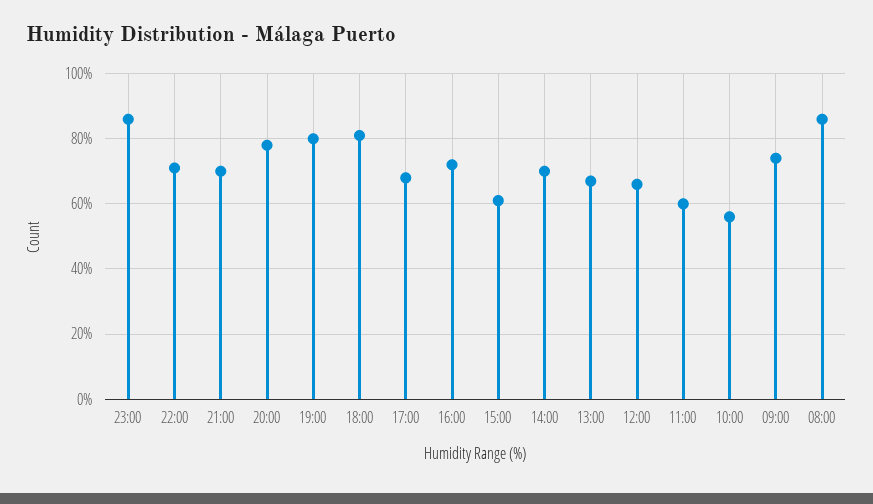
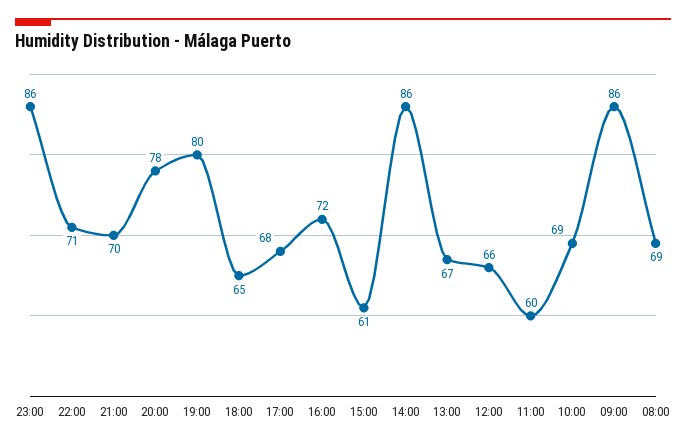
  {
    "23:00": 86,
    "22:00": 71,
    "21:00": 70,
    "20:00": 78,
    "19:00": 80,
-   "18:00": 80,
+   "18:00": 65,
    "17:00": 68,
    "16:00": 72,
    "15:00": 61,
-   "14:00": 70,
+   "14:00": 86,
    "13:00": 67,
    "12:00": 66,
    "11:00": 60,
-   "10:00": 55,
+   "10:00": 69,
-   "09:00": 75,
+   "09:00": 86,
-   "08:00": 85
+   "08:00": 69
  }

